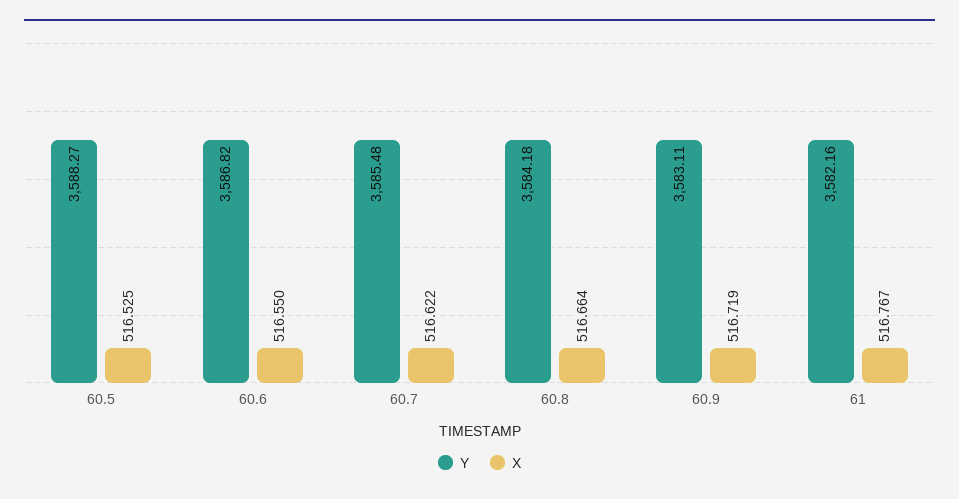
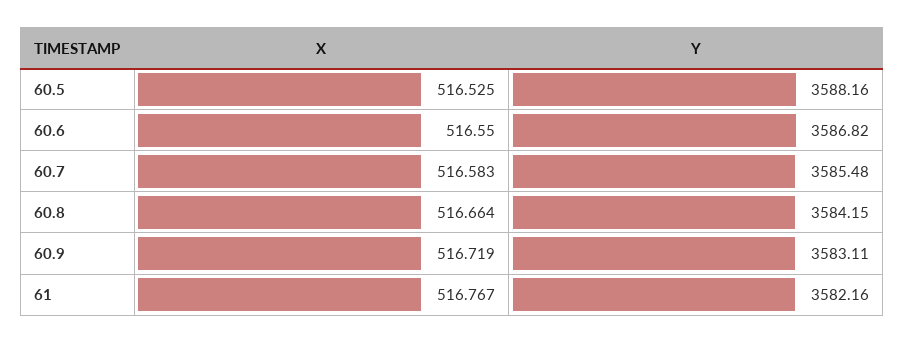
  {
    "Y": {
-     "60.5": 3588.27,
+     "60.5": 3588.16,
      "60.6": 3586.82,
      "60.7": 3585.48,
-     "60.8": 3584.18,
+     "60.8": 3584.15,
      "60.9": 3583.11,
      "61": 3582.16
    },
    "X": {
      "60.5": 516.525,
      "60.6": 516.55,
-     "60.7": 516.622,
+     "60.7": 516.583,
      "60.8": 516.664,
      "60.9": 516.719,
      "61": 516.767
    }
  }

